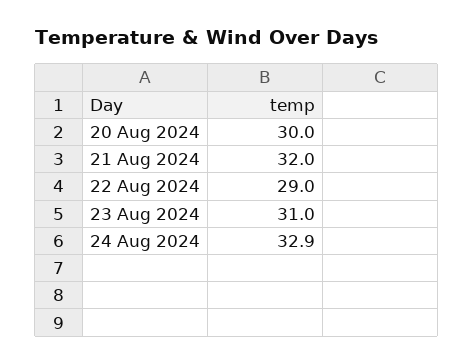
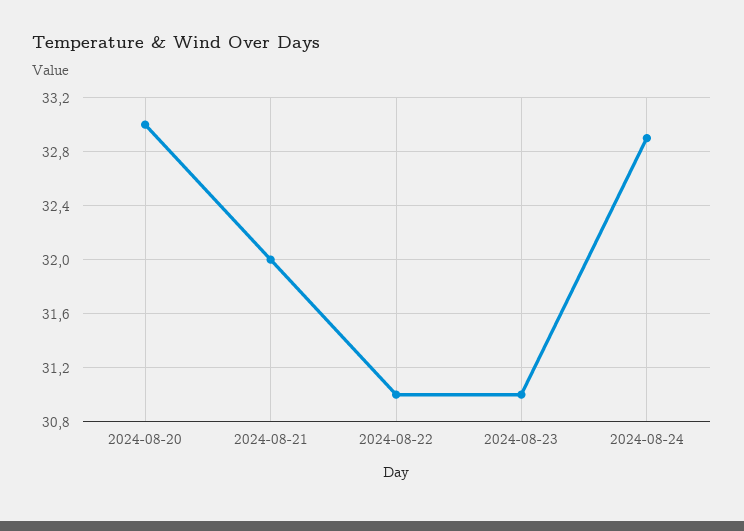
  {
-   "20 Aug 2024": 30,
+   "20 Aug 2024": 33,
    "21 Aug 2024": 32,
-   "22 Aug 2024": 29,
+   "22 Aug 2024": 31,
    "23 Aug 2024": 31,
    "24 Aug 2024": 32.9
  }

